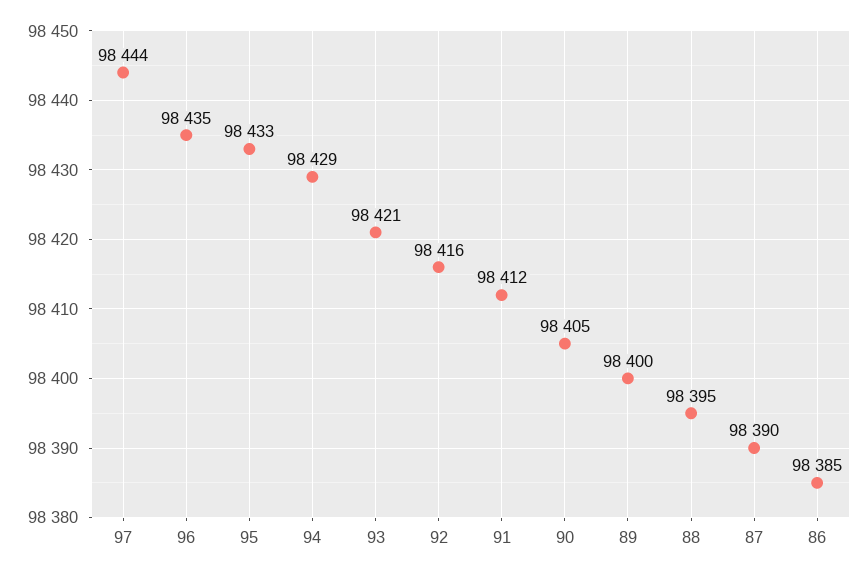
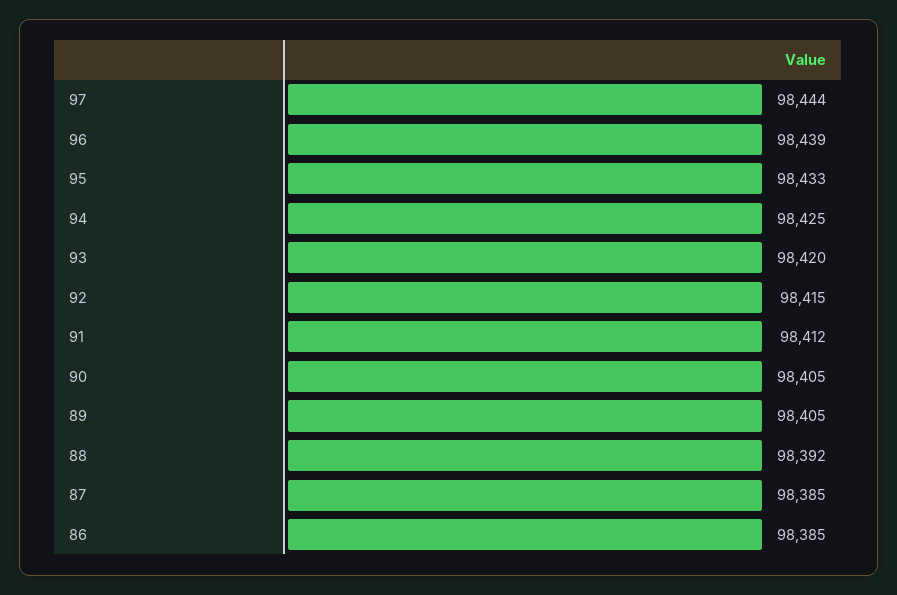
  {
    "97": 98444,
-   "96": 98435,
+   "96": 98439,
    "95": 98433,
-   "94": 98429,
+   "94": 98425,
-   "93": 98421,
+   "93": 98420,
-   "92": 98416,
+   "92": 98415,
    "91": 98412,
    "90": 98405,
-   "89": 98400,
+   "89": 98405,
-   "88": 98395,
+   "88": 98392,
-   "87": 98390,
+   "87": 98385,
    "86": 98385
  }

